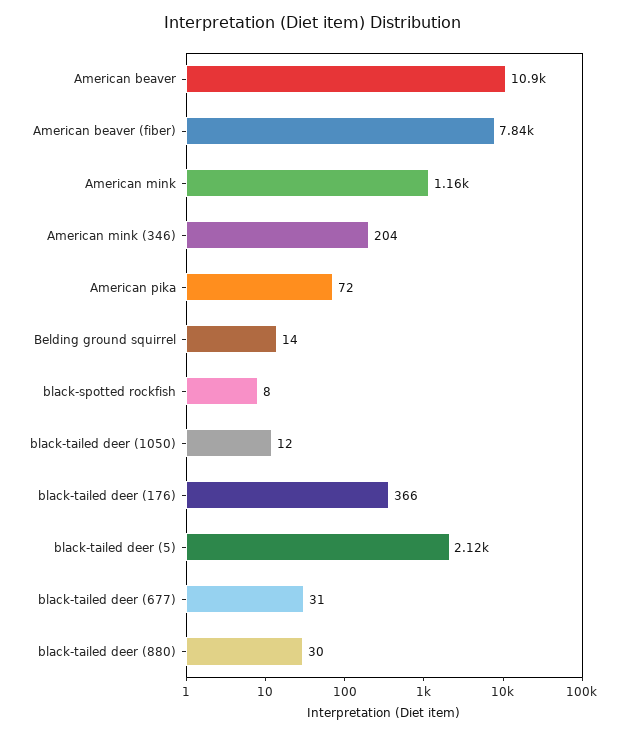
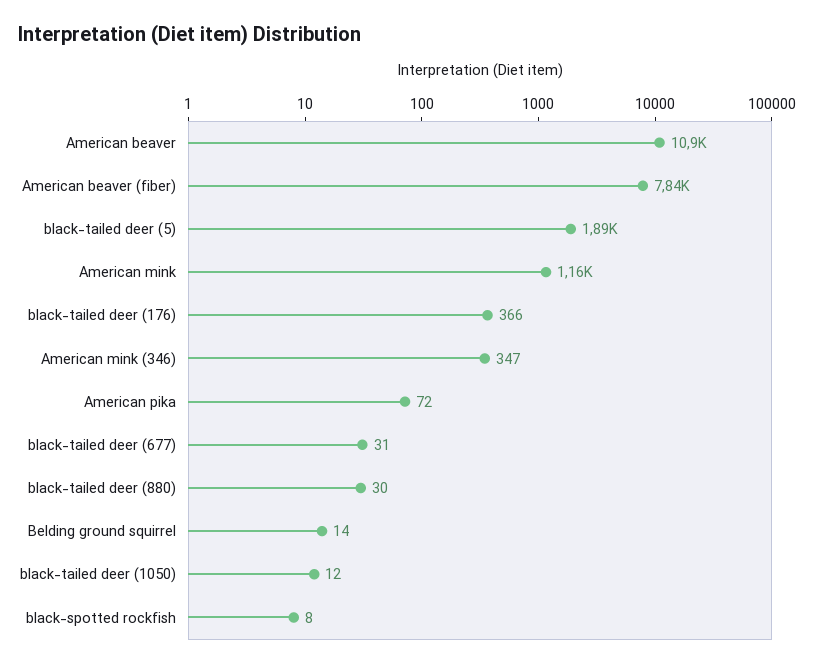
  {
    "American beaver": 10900,
    "American beaver (fiber)": 7840,
    "American mink": 1160,
-   "American mink (346)": 204,
+   "American mink (346)": 347,
    "American pika": 72,
    "Belding ground squirrel": 14,
    "black-spotted rockfish": 8,
    "black-tailed deer (1050)": 12,
    "black-tailed deer (176)": 366,
-   "black-tailed deer (5)": 2120,
+   "black-tailed deer (5)": 1890,
    "black-tailed deer (677)": 31,
    "black-tailed deer (880)": 30
  }

